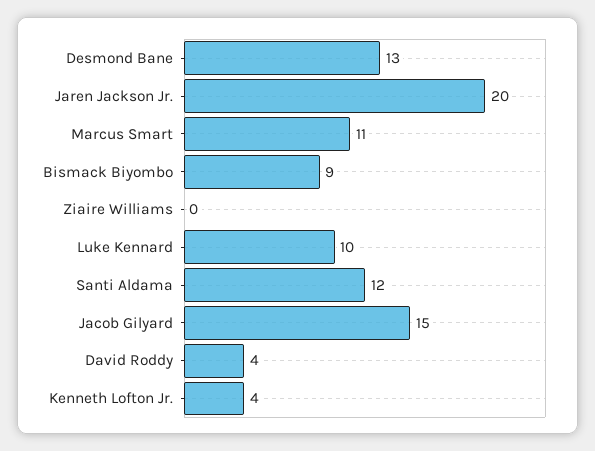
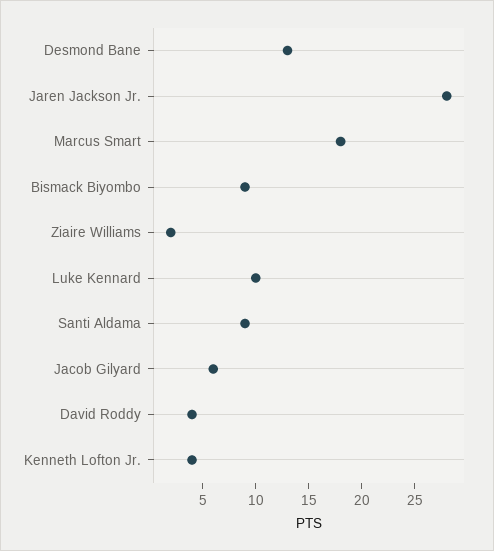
  {
    "Desmond Bane": 13,
-   "Jaren Jackson Jr.": 20,
+   "Jaren Jackson Jr.": 28,
-   "Marcus Smart": 11,
+   "Marcus Smart": 18,
    "Bismack Biyombo": 9,
-   "Ziaire Williams": 0,
+   "Ziaire Williams": 2,
    "Luke Kennard": 10,
-   "Santi Aldama": 12,
+   "Santi Aldama": 9,
-   "Jacob Gilyard": 15,
+   "Jacob Gilyard": 6,
    "David Roddy": 4,
    "Kenneth Lofton Jr.": 4
  }

